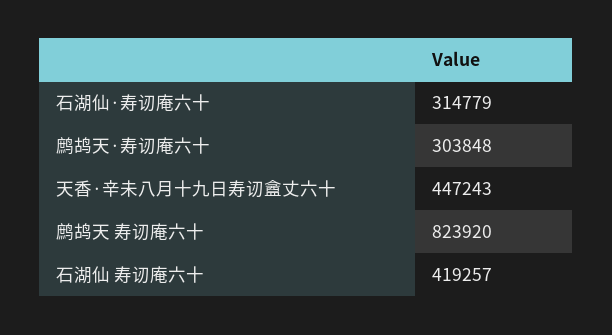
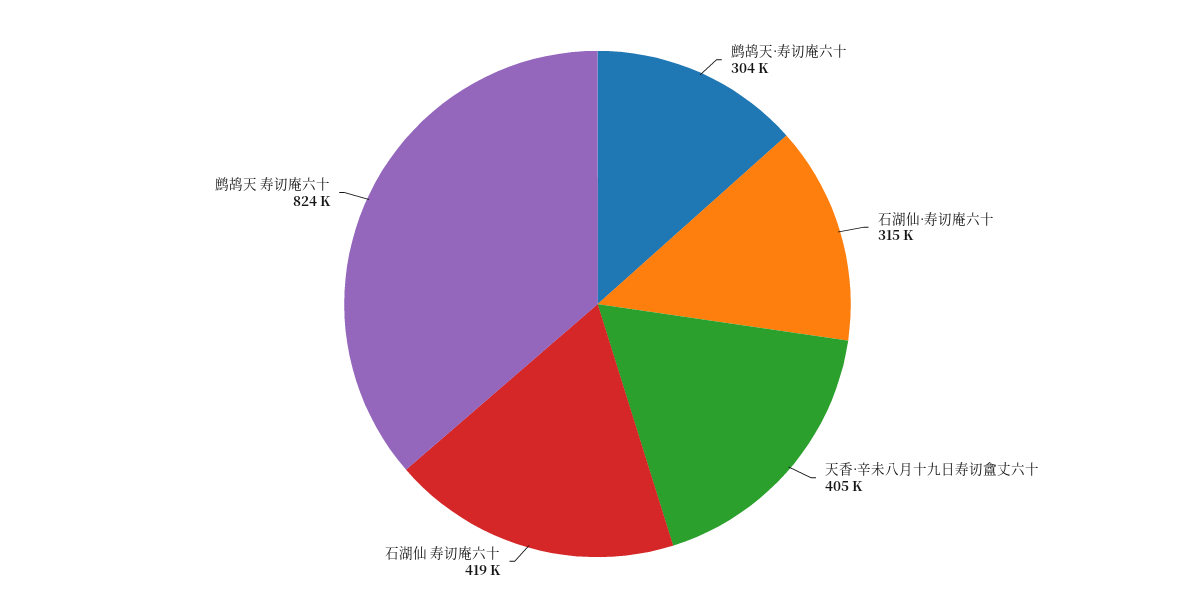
  {
    "石湖仙·寿讱庵六十": 314779,
    "鹧鸪天·寿讱庵六十": 303848,
-   "天香·辛未八月十九日寿讱盦丈六十": 447243,
+   "天香·辛未八月十九日寿讱盦丈六十": 405000,
    "鹧鸪天 寿讱庵六十": 823920,
    "石湖仙 寿讱庵六十": 419257
  }

